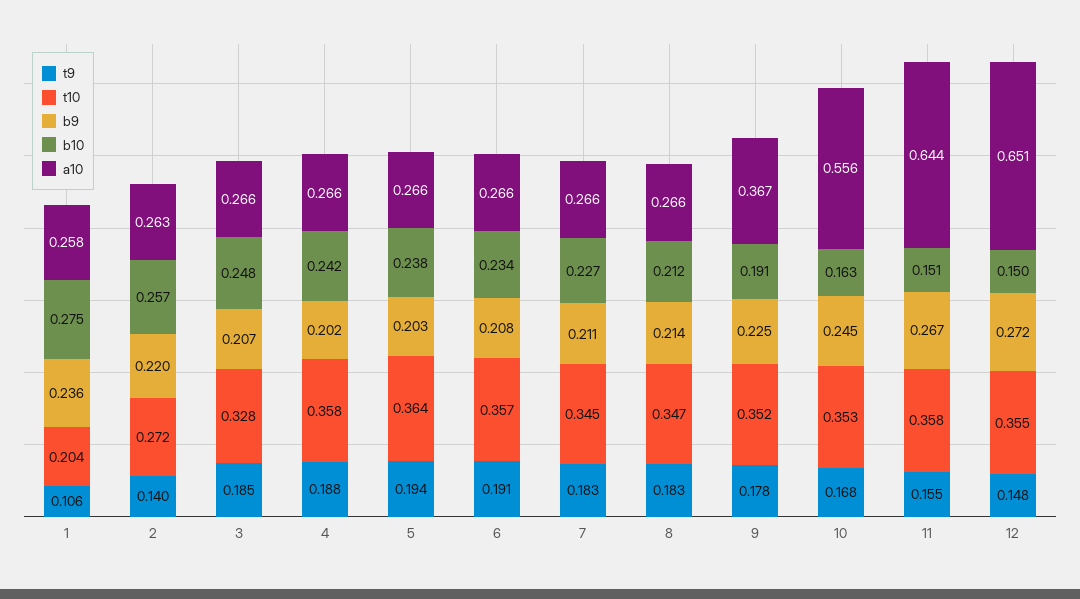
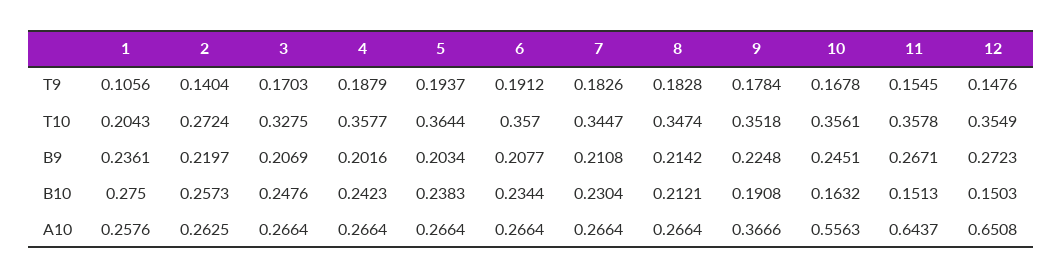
  {
    "t9": {
      "1": 0.1056,
      "2": 0.1404,
-     "3": 0.185,
+     "3": 0.1703,
      "4": 0.1879,
      "5": 0.1937,
      "6": 0.1912,
      "7": 0.1826,
      "8": 0.1828,
      "9": 0.1784,
      "10": 0.1678,
      "11": 0.1545,
      "12": 0.1476
    },
    "t10": {
      "1": 0.2043,
      "2": 0.2724,
      "3": 0.3275,
      "4": 0.3577,
      "5": 0.3644,
      "6": 0.357,
      "7": 0.3447,
      "8": 0.3474,
      "9": 0.3518,
-     "10": 0.353,
+     "10": 0.3561,
      "11": 0.3578,
      "12": 0.3549
    },
    "b9": {
      "1": 0.2361,
      "2": 0.2197,
      "3": 0.2069,
      "4": 0.2016,
      "5": 0.2034,
      "6": 0.2077,
      "7": 0.2108,
      "8": 0.2142,
      "9": 0.2248,
      "10": 0.2451,
      "11": 0.2671,
      "12": 0.2723
    },
    "b10": {
      "1": 0.275,
      "2": 0.2573,
      "3": 0.2476,
      "4": 0.2423,
      "5": 0.2383,
      "6": 0.2344,
-     "7": 0.227,
+     "7": 0.2304,
      "8": 0.2121,
      "9": 0.1908,
      "10": 0.1632,
      "11": 0.1513,
      "12": 0.1503
    },
    "a10": {
      "1": 0.2576,
      "2": 0.2625,
      "3": 0.2664,
      "4": 0.2664,
      "5": 0.2664,
      "6": 0.2664,
      "7": 0.2664,
      "8": 0.2664,
      "9": 0.3666,
      "10": 0.5563,
      "11": 0.6437,
      "12": 0.6508
    }
  }

